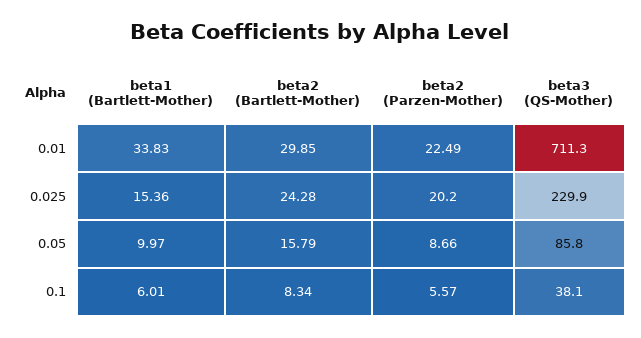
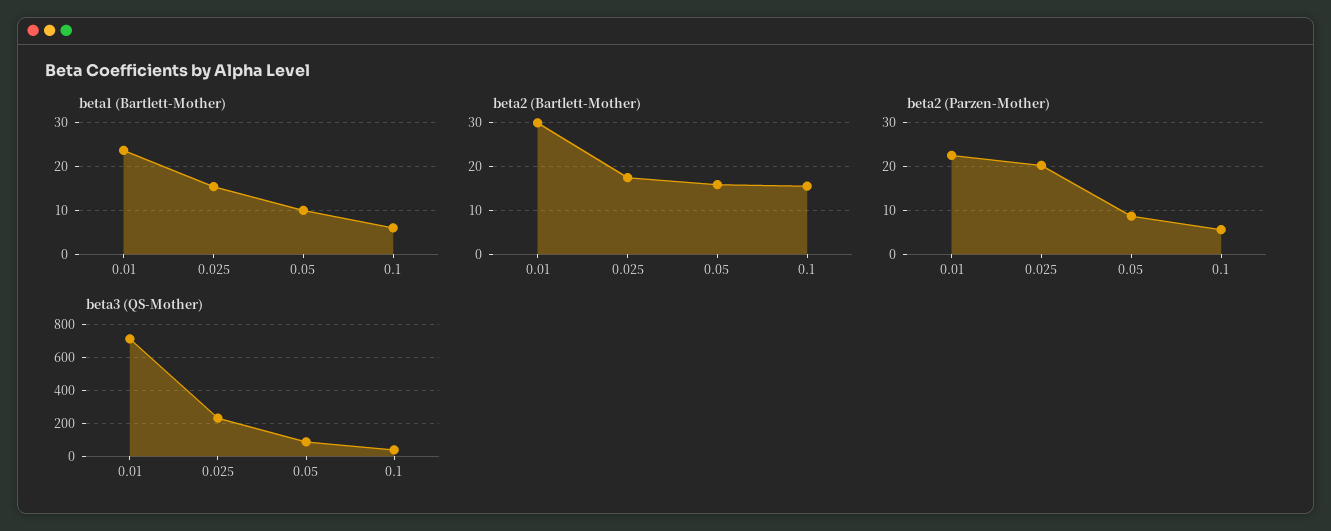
  {
    "beta1 (Bartlett-Mother)": {
-     "0.01": 33.83,
+     "0.01": 24,
      "0.025": 15.36,
      "0.05": 9.97,
      "0.1": 6.01
    },
    "beta2 (Bartlett-Mother)": {
      "0.01": 29.85,
-     "0.025": 24.28,
+     "0.025": 18,
      "0.05": 15.79,
-     "0.1": 8.34
+     "0.1": 16
    },
    "beta2 (Parzen-Mother)": {
      "0.01": 22.49,
      "0.025": 20.2,
      "0.05": 8.66,
      "0.1": 5.57
    },
    "beta3 (QS-Mother)": {
      "0.01": 711.3,
      "0.025": 229.9,
      "0.05": 85.8,
      "0.1": 38.1
    }
  }

